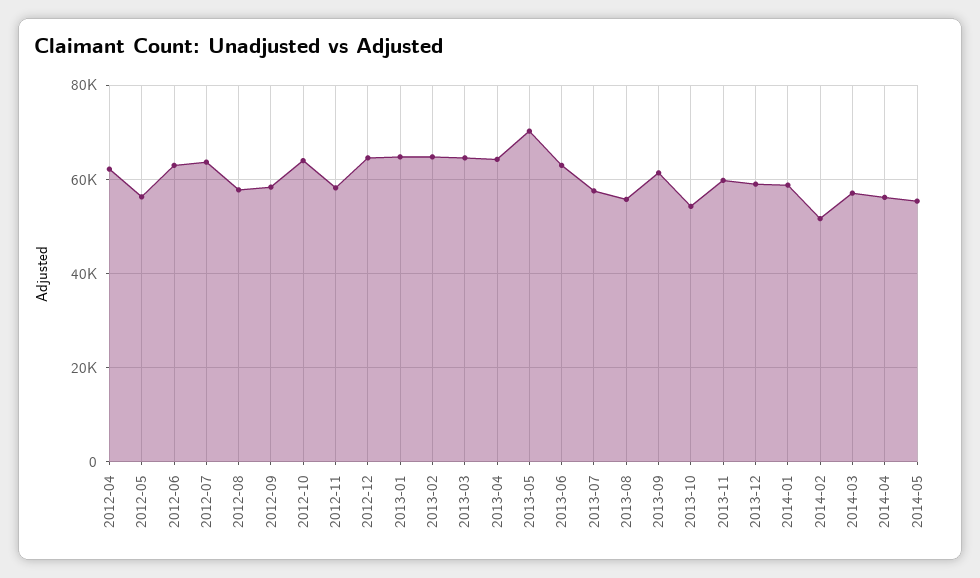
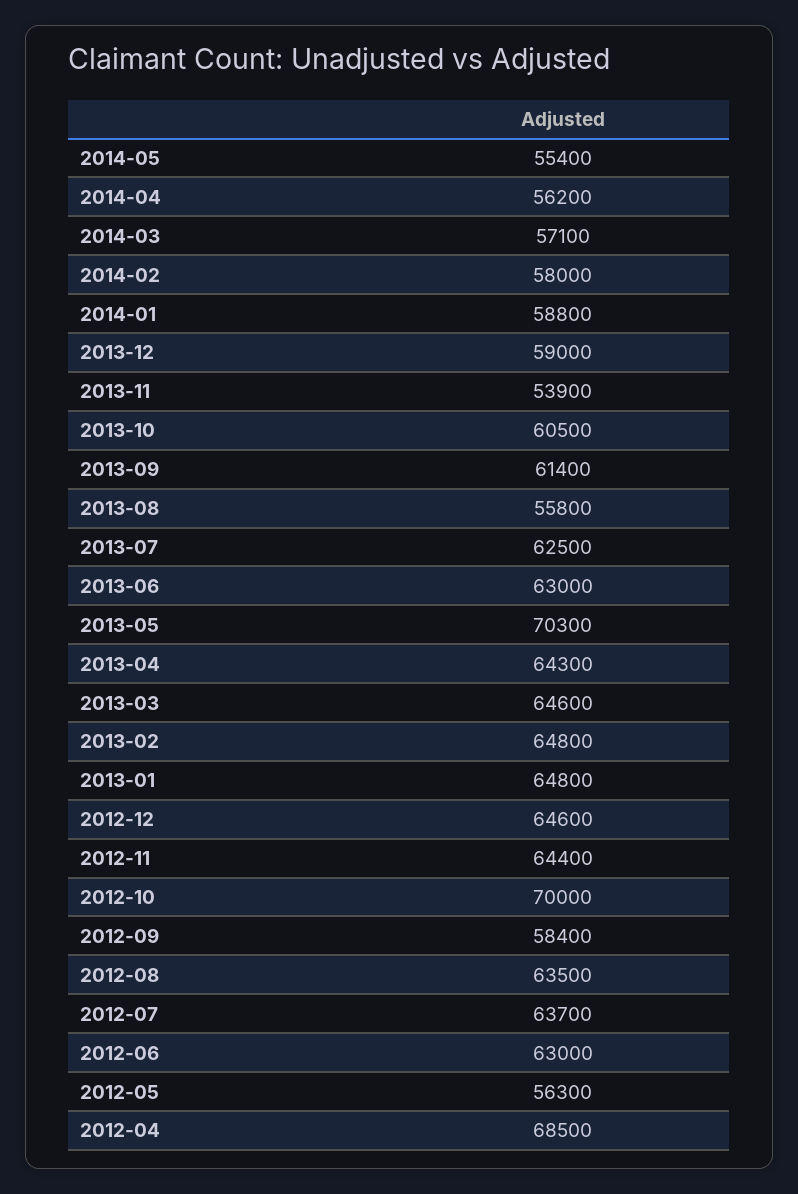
  {
-   "2012-04": 62000,
+   "2012-04": 68500,
    "2012-05": 56300,
    "2012-06": 63000,
    "2012-07": 63700,
-   "2012-08": 58000,
+   "2012-08": 63500,
    "2012-09": 58400,
-   "2012-10": 64000,
+   "2012-10": 70000,
-   "2012-11": 58000,
+   "2012-11": 64400,
    "2012-12": 64600,
    "2013-01": 64800,
    "2013-02": 64800,
    "2013-03": 64600,
    "2013-04": 64300,
    "2013-05": 70300,
    "2013-06": 63000,
-   "2013-07": 58000,
+   "2013-07": 62500,
    "2013-08": 55800,
    "2013-09": 61400,
-   "2013-10": 54000,
+   "2013-10": 60500,
-   "2013-11": 60000,
+   "2013-11": 53900,
    "2013-12": 59000,
    "2014-01": 58800,
-   "2014-02": 52000,
+   "2014-02": 58000,
    "2014-03": 57100,
    "2014-04": 56200,
    "2014-05": 55400
  }

